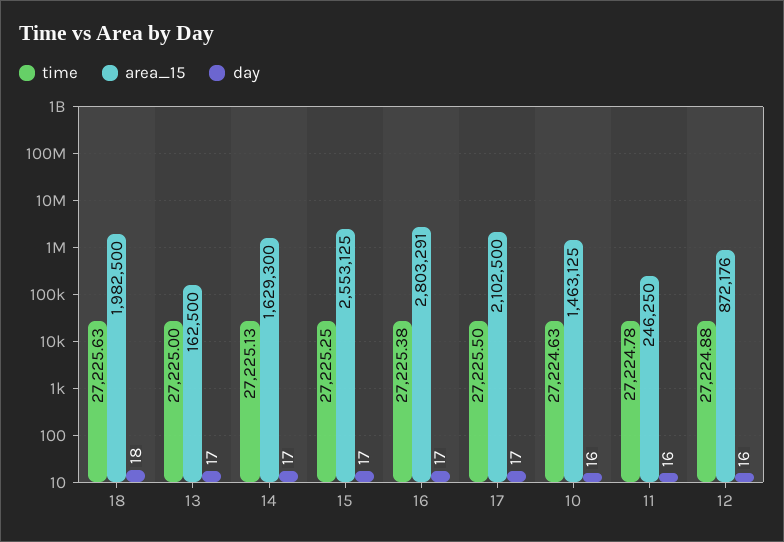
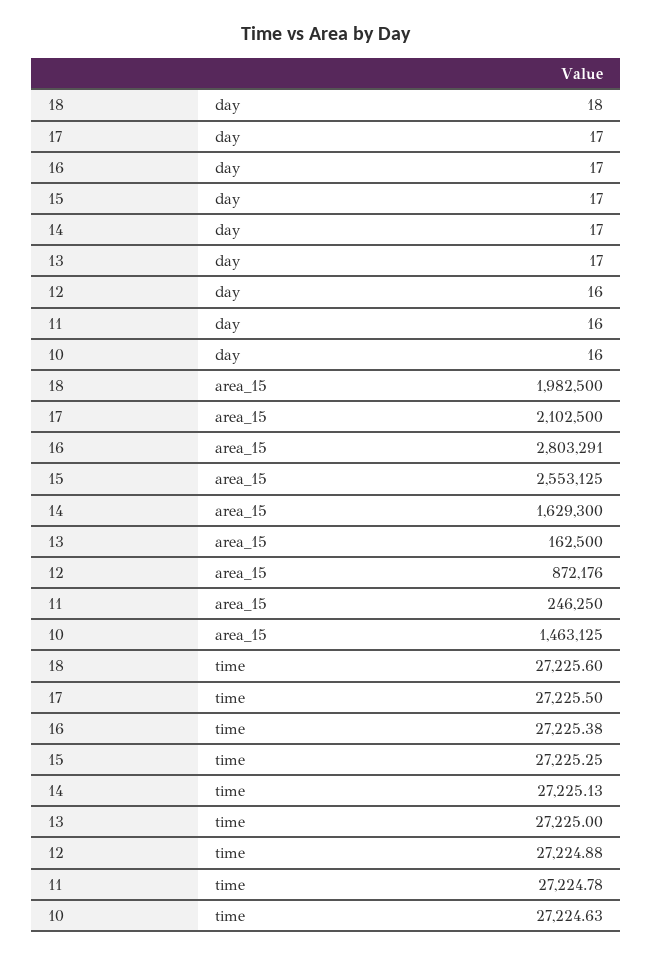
  {
    "time": {
-     "18": 27225.63,
+     "18": 27225.6,
      "13": 27225,
      "14": 27225.13,
      "15": 27225.25,
      "16": 27225.38,
      "17": 27225.5,
      "10": 27224.63,
      "11": 27224.78,
      "12": 27224.88
    },
    "area_15": {
      "18": 1982500,
      "13": 162500,
      "14": 1629300,
      "15": 2553125,
      "16": 2803291,
      "17": 2102500,
      "10": 1463125,
      "11": 246250,
      "12": 872176
    },
    "day": {
      "18": 18,
      "13": 17,
      "14": 17,
      "15": 17,
      "16": 17,
      "17": 17,
      "10": 16,
      "11": 16,
      "12": 16
    }
  }

